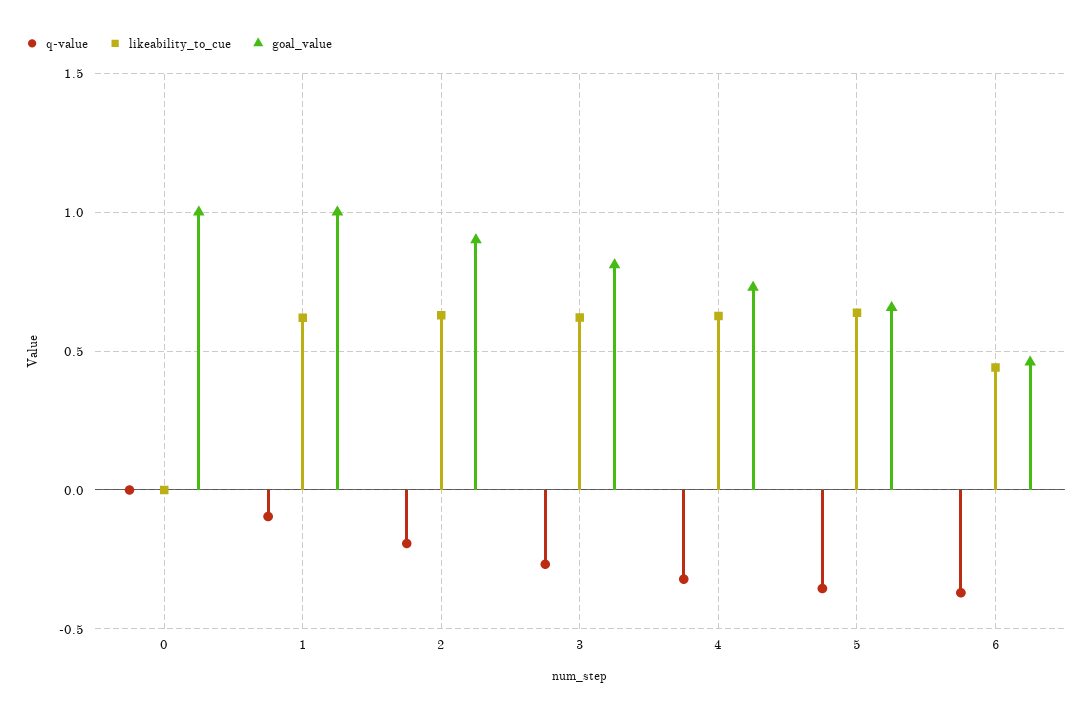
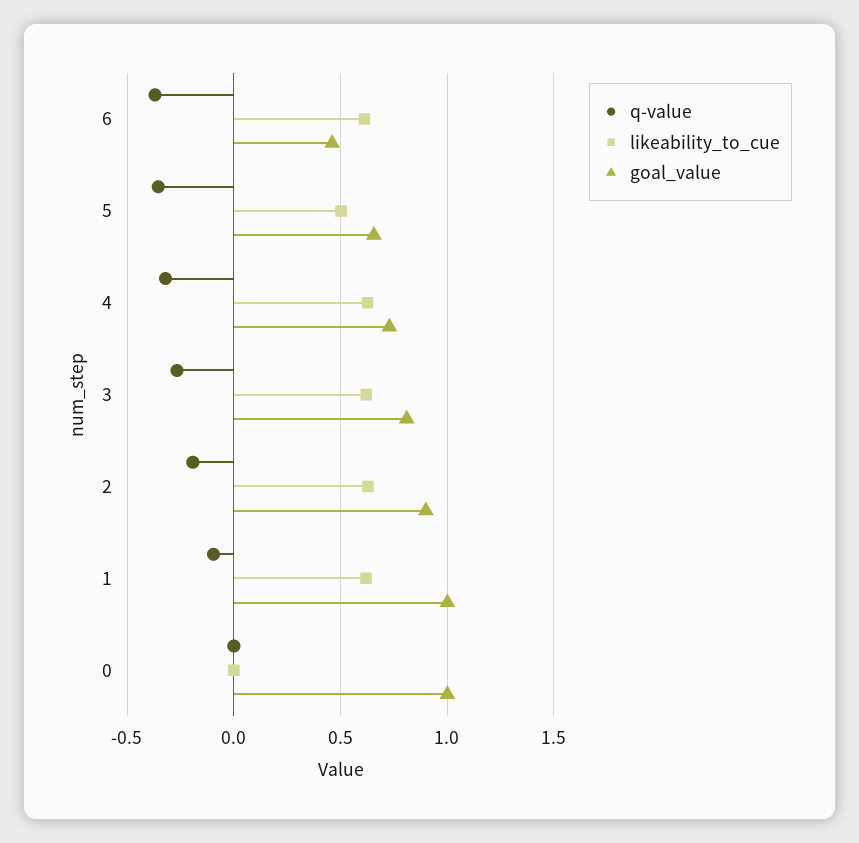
  {
    "q-value": {
      "0": 0,
      "1": -0.1,
      "2": -0.2,
      "3": -0.25,
      "4": -0.3,
      "5": -0.35,
      "6": -0.35
    },
    "likeability_to_cue": {
      "0": 0,
      "1": 0.6,
      "2": 0.65,
      "3": 0.6,
      "4": 0.65,
-     "5": 0.65,
+     "5": 0.5,
-     "6": 0.45
+     "6": 0.6
    },
    "goal_value": {
      "0": 1,
      "1": 1,
      "2": 0.9,
      "3": 0.8,
      "4": 0.75,
      "5": 0.65,
      "6": 0.45
    }
  }

